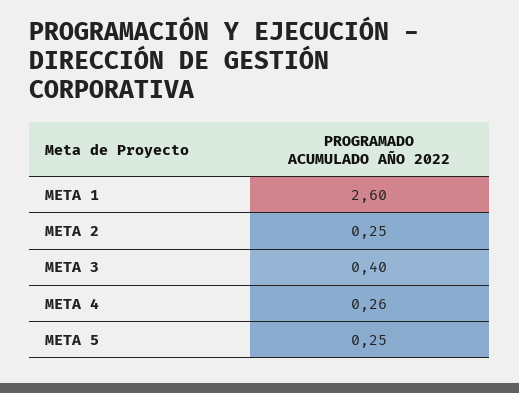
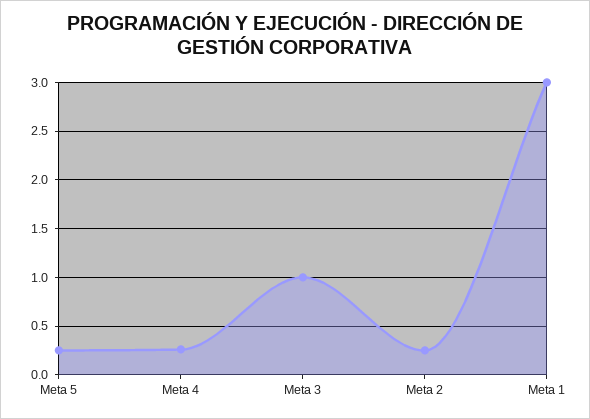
  {
-   "META 1": 2.6,
+   "META 1": 3,
    "META 2": 0.25,
-   "META 3": 0.4,
+   "META 3": 1,
    "META 4": 0.26,
    "META 5": 0.25
  }

